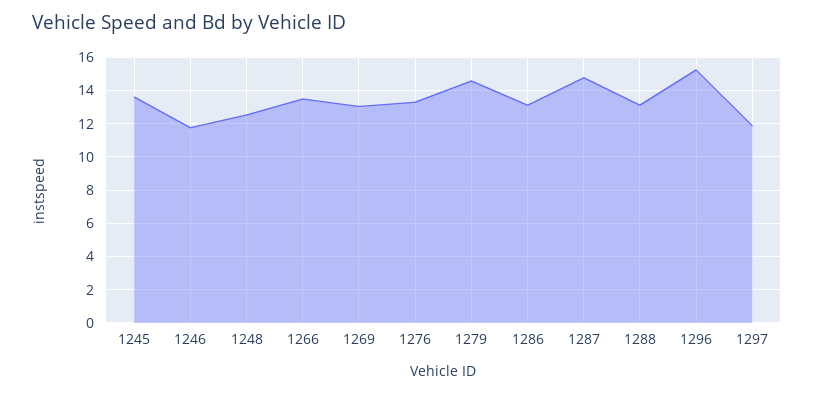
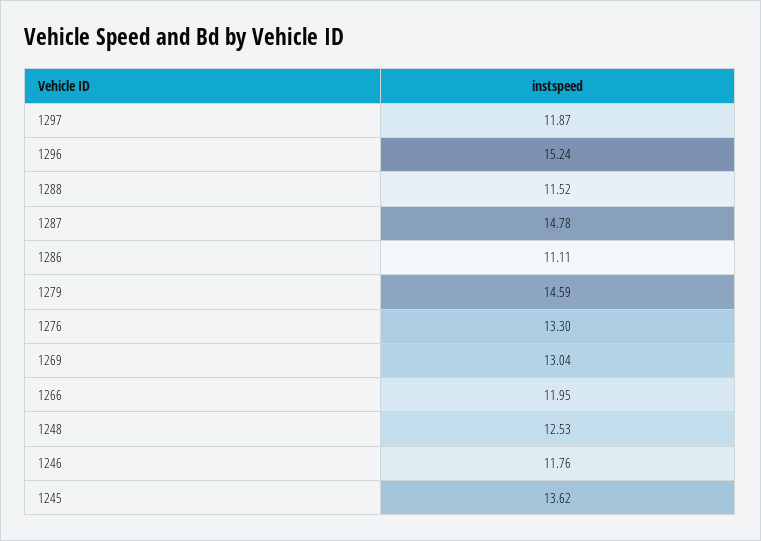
  {
    "1245": 13.62,
    "1246": 11.76,
    "1248": 12.53,
-   "1266": 13.5,
+   "1266": 11.95,
    "1269": 13.04,
    "1276": 13.3,
    "1279": 14.59,
-   "1286": 13,
+   "1286": 11.11,
    "1287": 14.78,
-   "1288": 13,
+   "1288": 11.52,
    "1296": 15.24,
    "1297": 11.87
  }

